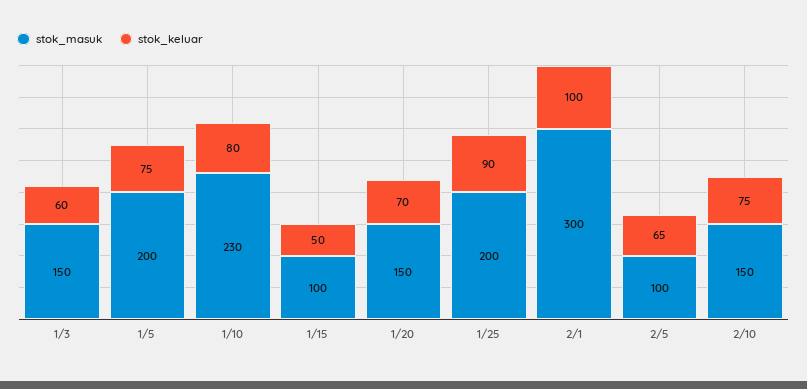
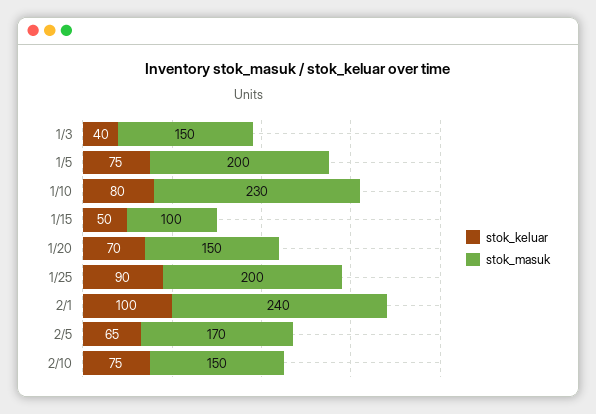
  {
    "stok_masuk": {
      "1/3": 150,
      "1/5": 200,
      "1/10": 230,
      "1/15": 100,
      "1/20": 150,
      "1/25": 200,
-     "2/1": 300,
+     "2/1": 240,
-     "2/5": 100,
+     "2/5": 170,
      "2/10": 150
    },
    "stok_keluar": {
-     "1/3": 60,
+     "1/3": 40,
      "1/5": 75,
      "1/10": 80,
      "1/15": 50,
      "1/20": 70,
      "1/25": 90,
      "2/1": 100,
      "2/5": 65,
      "2/10": 75
    }
  }

